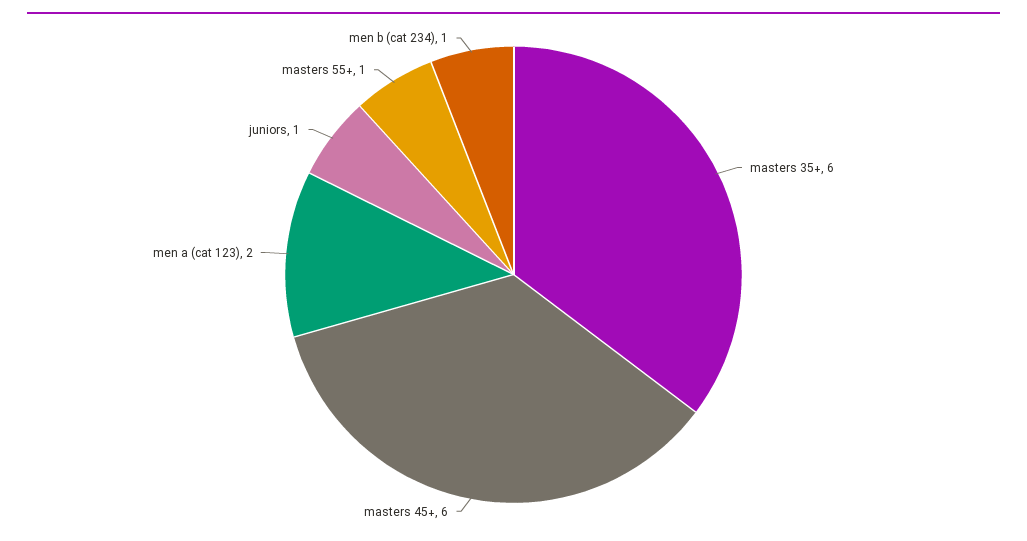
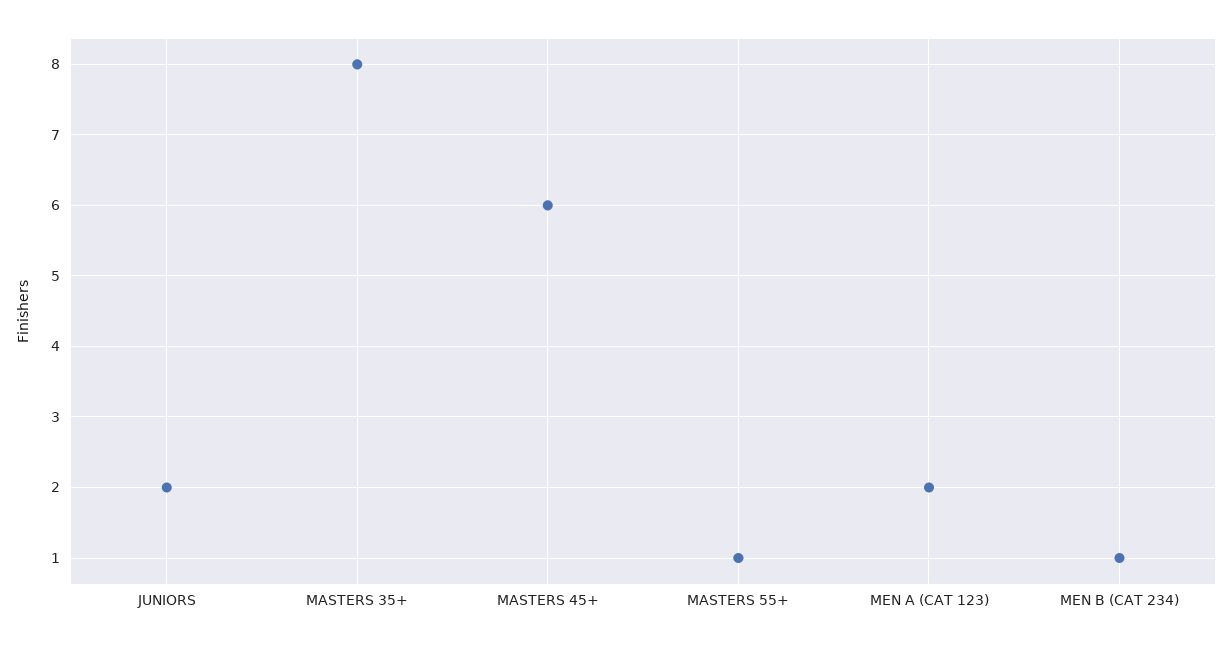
  {
-   "masters 35+": 6,
+   "masters 35+": 8,
    "masters 45+": 6,
    "men a (cat 123)": 2,
-   "juniors": 1,
+   "juniors": 2,
    "masters 55+": 1,
    "men b (cat 234)": 1
  }

